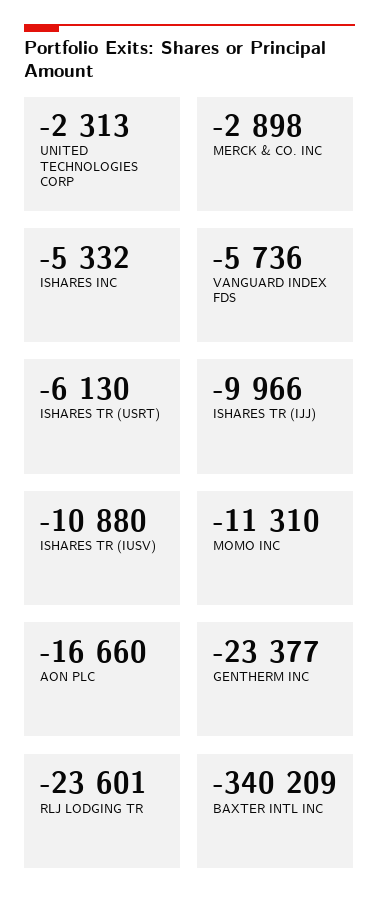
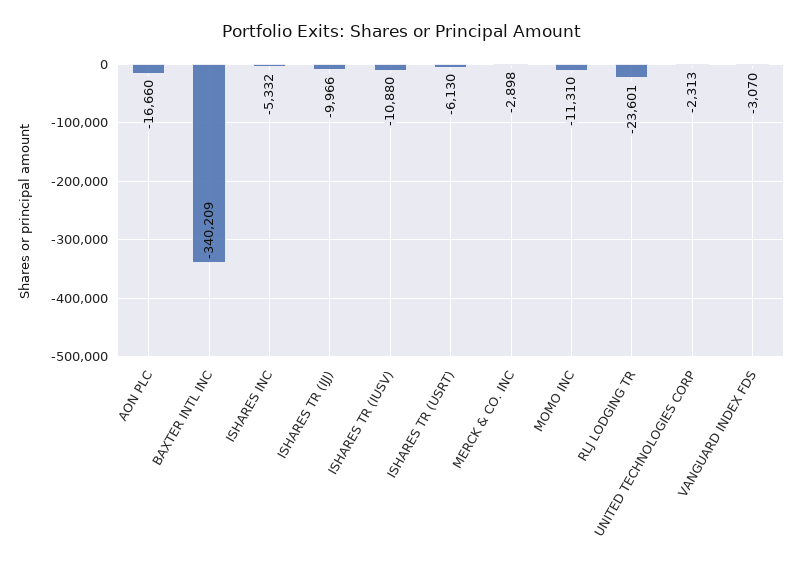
  {
    "UNITED TECHNOLOGIES CORP": -2313,
    "MERCK & CO. INC": -2898,
    "ISHARES INC": -5332,
-   "VANGUARD INDEX FDS": -5736,
+   "VANGUARD INDEX FDS": -3070,
    "ISHARES TR (USRT)": -6130,
    "ISHARES TR (IJJ)": -9966,
    "ISHARES TR (IUSV)": -10880,
    "MOMO INC": -11310,
    "AON PLC": -16660,
-   "GENTHERM INC": -23377,
    "RLJ LODGING TR": -23601,
    "BAXTER INTL INC": -340209
  }

